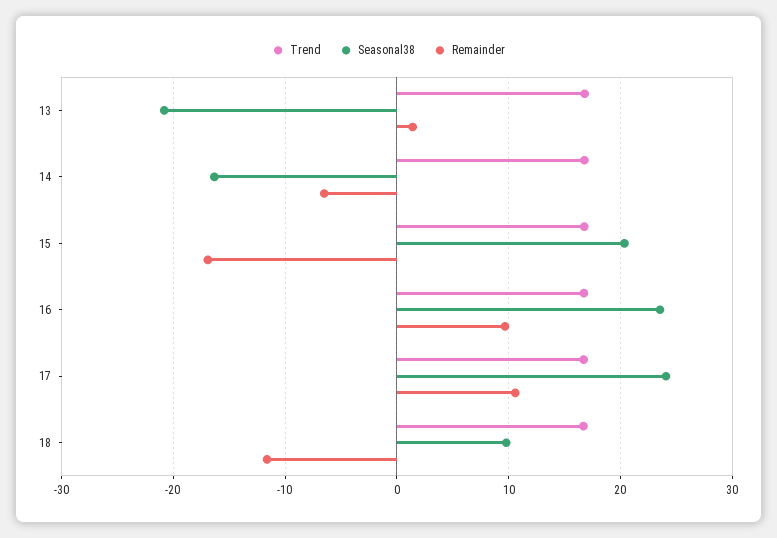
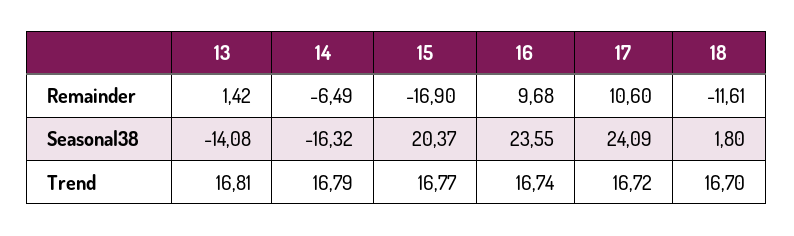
  {
    "Trend": {
      "13": 16.81,
      "14": 16.79,
      "15": 16.77,
      "16": 16.74,
      "17": 16.72,
      "18": 16.7
    },
    "Seasonal38": {
-     "13": -21,
+     "13": -14.08,
      "14": -16.32,
      "15": 20.37,
      "16": 23.55,
      "17": 24.09,
-     "18": 10
+     "18": 1.8
    },
    "Remainder": {
      "13": 1.42,
      "14": -6.49,
      "15": -16.9,
      "16": 9.68,
      "17": 10.6,
      "18": -11.61
    }
  }

